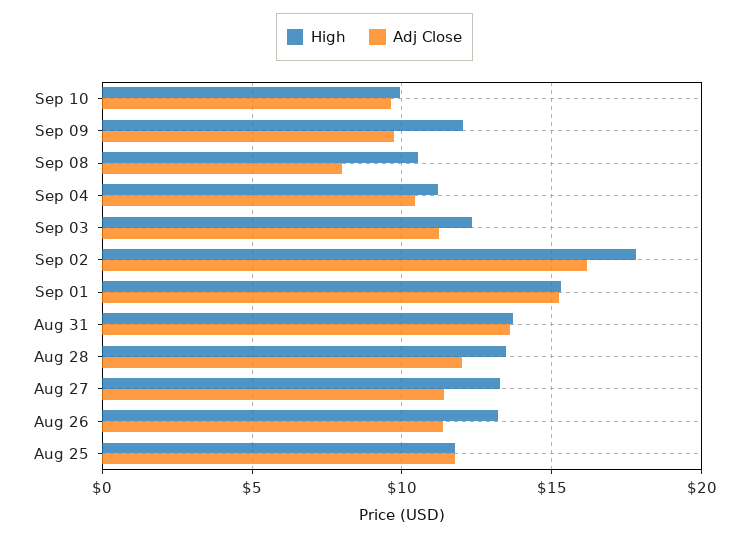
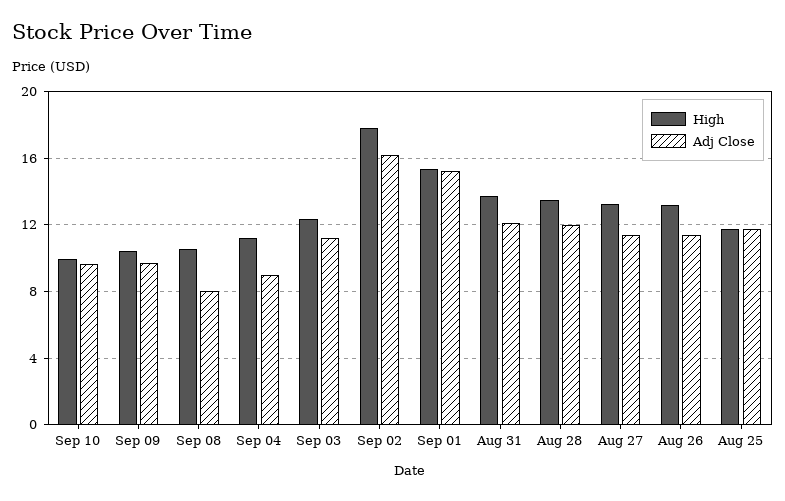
  {
    "High": {
      "Sep 10": 10,
-     "Sep 09": 12,
+     "Sep 09": 10.5,
      "Sep 08": 10.5,
      "Sep 04": 11,
      "Sep 03": 12.5,
      "Sep 02": 18,
      "Sep 01": 15.5,
      "Aug 31": 13.5,
      "Aug 28": 13.5,
      "Aug 27": 13.5,
      "Aug 26": 13,
      "Aug 25": 12
    },
    "Adj Close": {
      "Sep 10": 9.5,
      "Sep 09": 9.5,
      "Sep 08": 8,
-     "Sep 04": 10.5,
+     "Sep 04": 9,
      "Sep 03": 11,
      "Sep 02": 16,
      "Sep 01": 15,
-     "Aug 31": 13.5,
+     "Aug 31": 12,
      "Aug 28": 12,
      "Aug 27": 11.5,
      "Aug 26": 11.5,
      "Aug 25": 12
    }
  }

